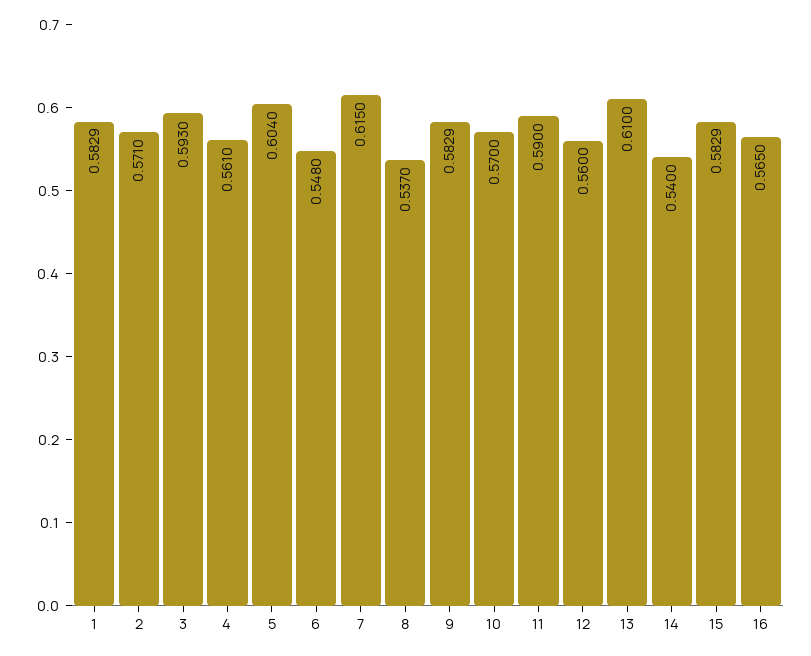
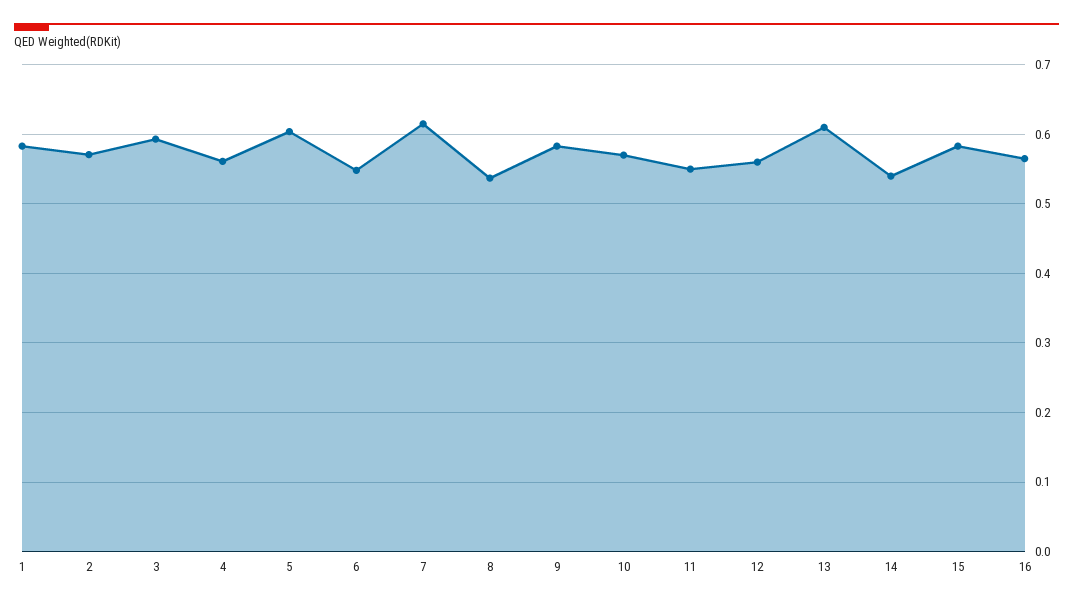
  {
    "1": 0.5829,
    "2": 0.571,
    "3": 0.593,
    "4": 0.561,
    "5": 0.604,
    "6": 0.548,
    "7": 0.615,
    "8": 0.537,
    "9": 0.5829,
    "10": 0.57,
-   "11": 0.59,
+   "11": 0.55,
    "12": 0.56,
    "13": 0.61,
    "14": 0.54,
    "15": 0.5829,
    "16": 0.565
  }

